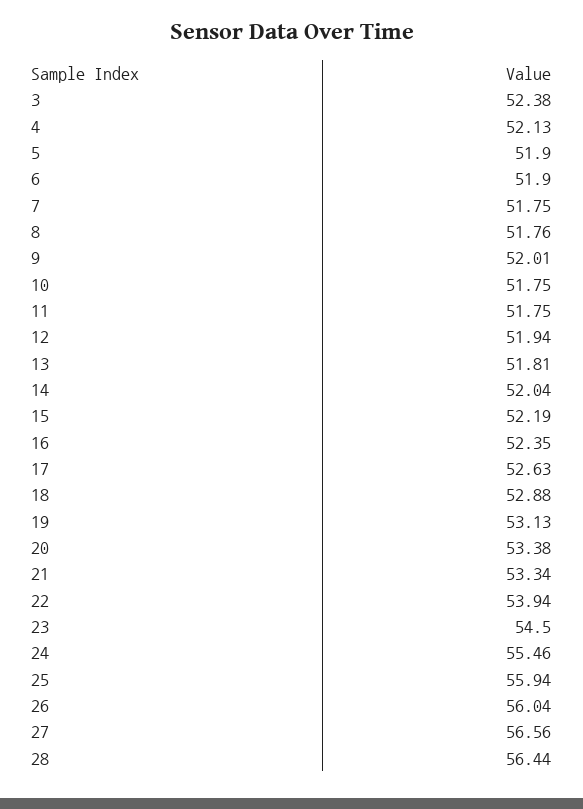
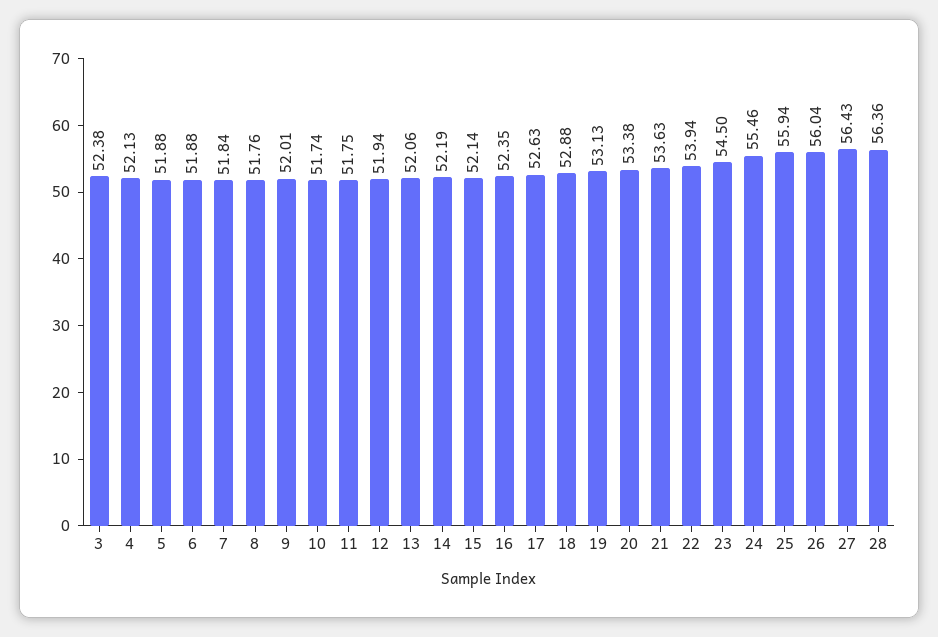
  {
    "3": 52.38,
    "4": 52.13,
-   "5": 51.9,
+   "5": 51.88,
-   "6": 51.9,
+   "6": 51.88,
-   "7": 51.75,
+   "7": 51.84,
    "8": 51.76,
    "9": 52.01,
-   "10": 51.75,
+   "10": 51.74,
    "11": 51.75,
    "12": 51.94,
-   "13": 51.81,
+   "13": 52.06,
-   "14": 52.04,
+   "14": 52.19,
-   "15": 52.19,
+   "15": 52.14,
    "16": 52.35,
    "17": 52.63,
    "18": 52.88,
    "19": 53.13,
    "20": 53.38,
-   "21": 53.34,
+   "21": 53.63,
    "22": 53.94,
    "23": 54.5,
    "24": 55.46,
    "25": 55.94,
    "26": 56.04,
-   "27": 56.56,
+   "27": 56.43,
-   "28": 56.44
+   "28": 56.36
  }

